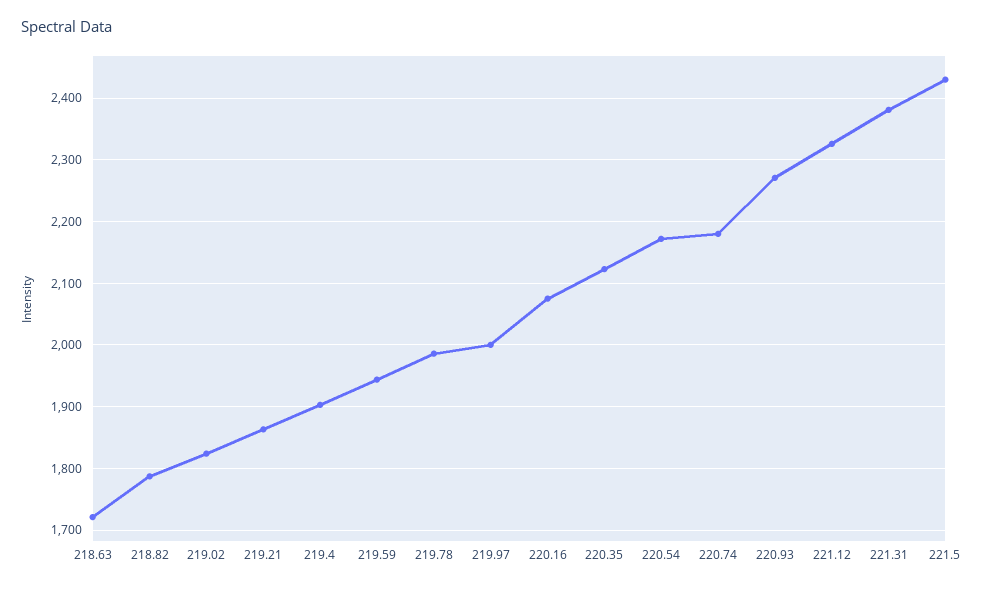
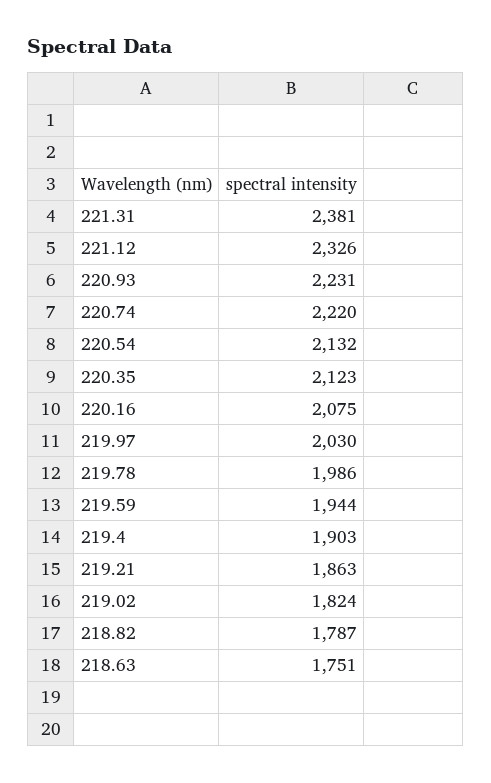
  {
-   "218.63": 1720,
+   "218.63": 1751,
    "218.82": 1787,
    "219.02": 1824,
    "219.21": 1863,
    "219.4": 1903,
    "219.59": 1944,
    "219.78": 1986,
-   "219.97": 2000,
+   "219.97": 2030,
    "220.16": 2075,
    "220.35": 2123,
-   "220.54": 2170,
+   "220.54": 2132,
-   "220.74": 2180,
+   "220.74": 2220,
-   "220.93": 2270,
+   "220.93": 2231,
    "221.12": 2326,
-   "221.31": 2381,
+   "221.31": 2381
-   "221.5": 2430
  }

